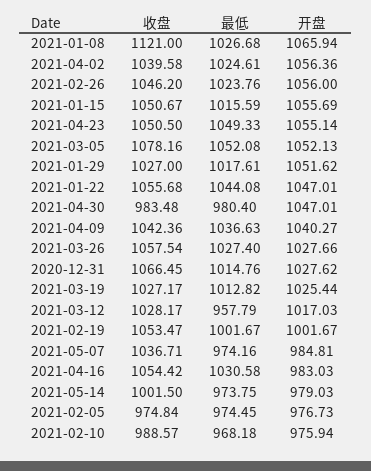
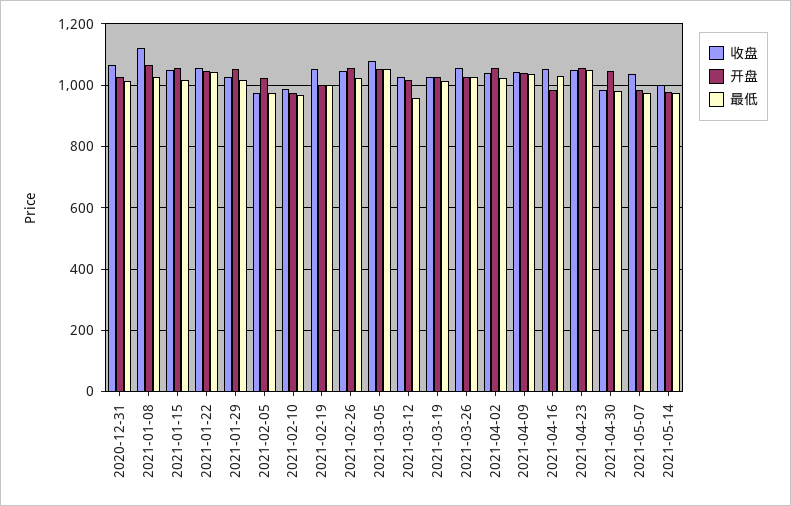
  {
    "收盘": {
      "2021-01-08": 1121,
      "2021-04-02": 1039.58,
      "2021-02-26": 1046.2,
      "2021-01-15": 1050.67,
      "2021-04-23": 1050.5,
      "2021-03-05": 1078.16,
      "2021-01-29": 1027,
      "2021-01-22": 1055.68,
      "2021-04-30": 983.48,
      "2021-04-09": 1042.36,
      "2021-03-26": 1057.54,
      "2020-12-31": 1066.45,
      "2021-03-19": 1027.17,
      "2021-03-12": 1028.17,
      "2021-02-19": 1053.47,
      "2021-05-07": 1036.71,
      "2021-04-16": 1054.42,
      "2021-05-14": 1001.5,
      "2021-02-05": 974.84,
      "2021-02-10": 988.57
    },
    "最低": {
      "2021-01-08": 1026.68,
      "2021-04-02": 1024.61,
      "2021-02-26": 1023.76,
      "2021-01-15": 1015.59,
      "2021-04-23": 1049.33,
      "2021-03-05": 1052.08,
      "2021-01-29": 1017.61,
      "2021-01-22": 1044.08,
      "2021-04-30": 980.4,
      "2021-04-09": 1036.63,
      "2021-03-26": 1027.4,
      "2020-12-31": 1014.76,
      "2021-03-19": 1012.82,
      "2021-03-12": 957.79,
      "2021-02-19": 1001.67,
      "2021-05-07": 974.16,
      "2021-04-16": 1030.58,
      "2021-05-14": 973.75,
      "2021-02-05": 974.45,
      "2021-02-10": 968.18
    },
    "开盘": {
      "2021-01-08": 1065.94,
      "2021-04-02": 1056.36,
      "2021-02-26": 1056,
      "2021-01-15": 1055.69,
      "2021-04-23": 1055.14,
      "2021-03-05": 1052.13,
      "2021-01-29": 1051.62,
      "2021-01-22": 1047.01,
      "2021-04-30": 1047.01,
      "2021-04-09": 1040.27,
      "2021-03-26": 1027.66,
      "2020-12-31": 1027.62,
      "2021-03-19": 1025.44,
      "2021-03-12": 1017.03,
      "2021-02-19": 1001.67,
      "2021-05-07": 984.81,
      "2021-04-16": 983.03,
      "2021-05-14": 979.03,
-     "2021-02-05": 976.73,
+     "2021-02-05": 1020,
      "2021-02-10": 975.94
    }
  }

